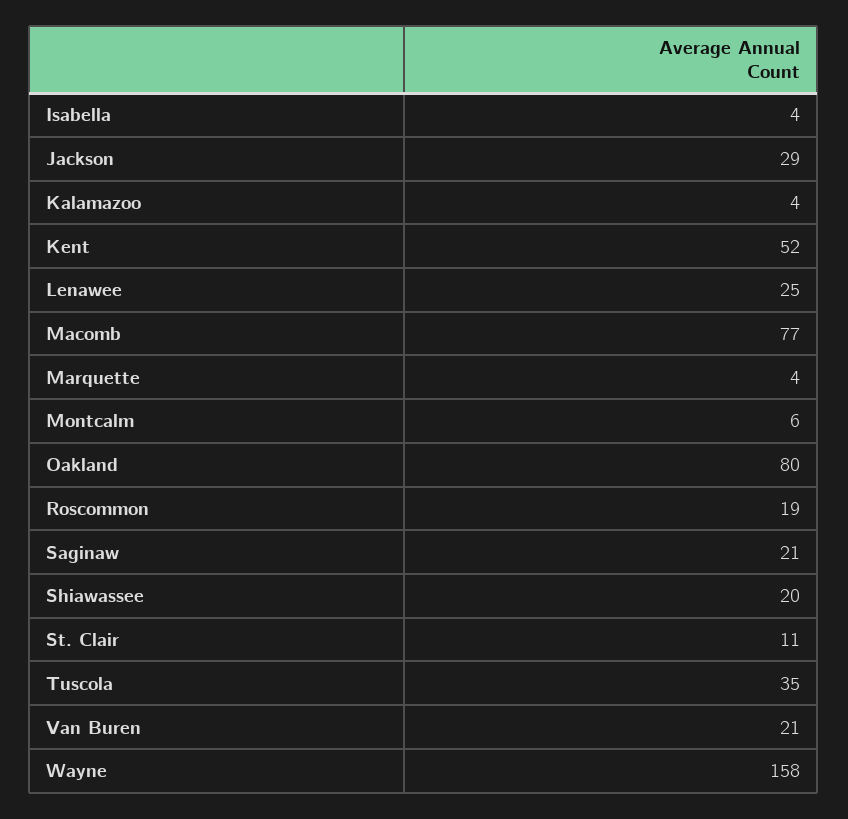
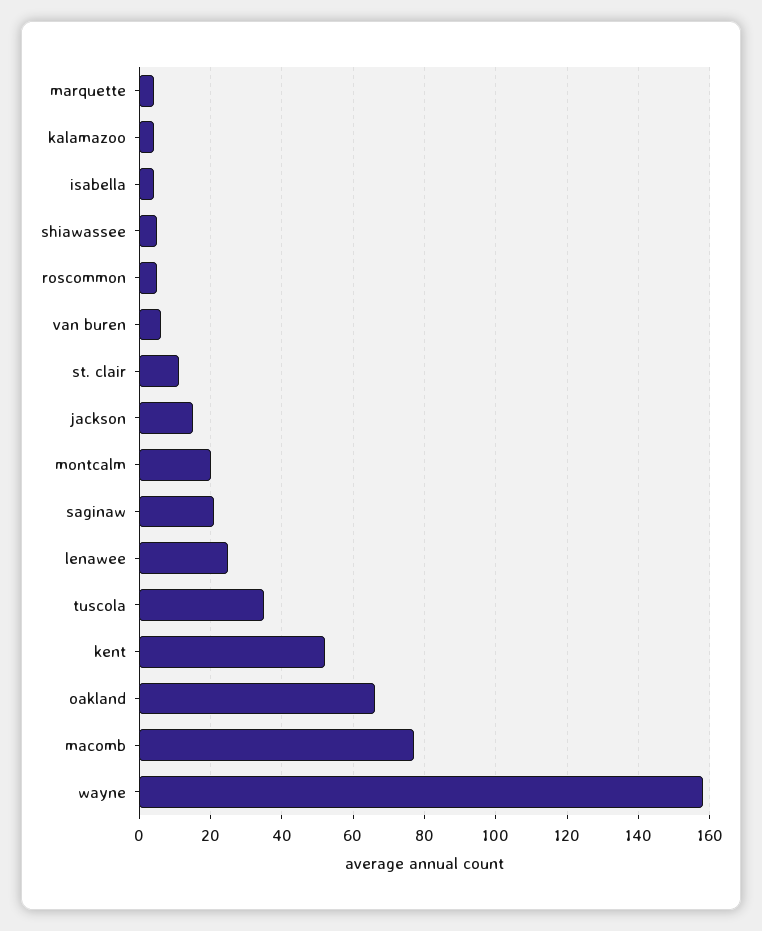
  {
    "Isabella": 4,
-   "Jackson": 29,
+   "Jackson": 15,
    "Kalamazoo": 4,
    "Kent": 52,
    "Lenawee": 25,
    "Macomb": 77,
    "Marquette": 4,
-   "Montcalm": 6,
+   "Montcalm": 20,
-   "Oakland": 80,
+   "Oakland": 65,
-   "Roscommon": 19,
+   "Roscommon": 5,
    "Saginaw": 21,
-   "Shiawassee": 20,
+   "Shiawassee": 5,
    "St. Clair": 11,
    "Tuscola": 35,
-   "Van Buren": 21,
+   "Van Buren": 5,
    "Wayne": 158
  }

